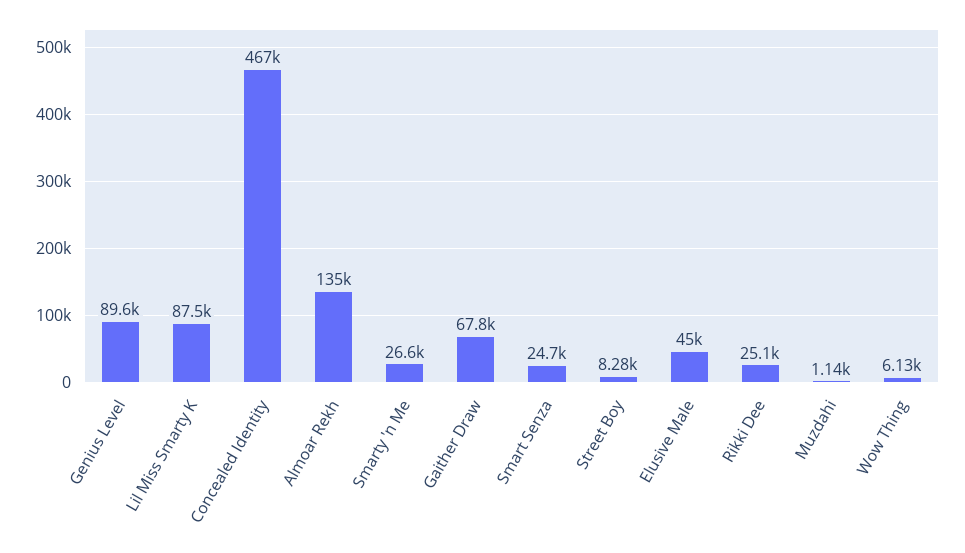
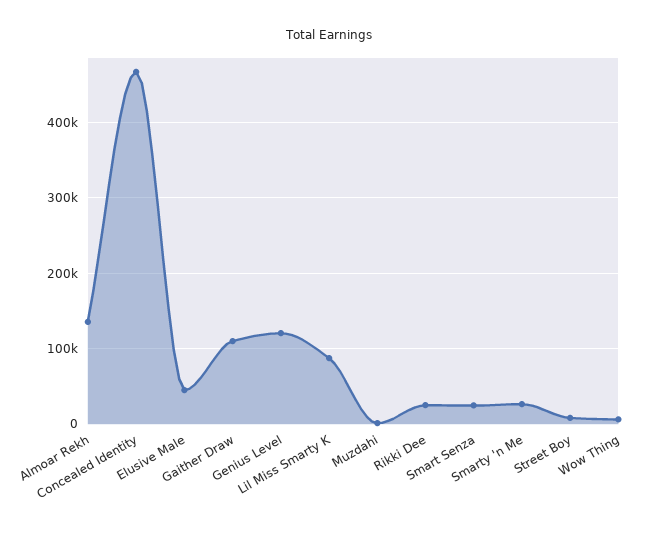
  {
-   "Genius Level": 89600,
+   "Genius Level": 120000,
    "Lil Miss Smarty K": 87500,
    "Concealed Identity": 467000,
    "Almoar Rekh": 135000,
    "Smarty 'n Me": 26600,
-   "Gaither Draw": 67800,
+   "Gaither Draw": 110000,
    "Smart Senza": 24700,
    "Street Boy": 8280,
    "Elusive Male": 45000,
    "Rikki Dee": 25100,
    "Muzdahi": 1140,
    "Wow Thing": 6130
  }

